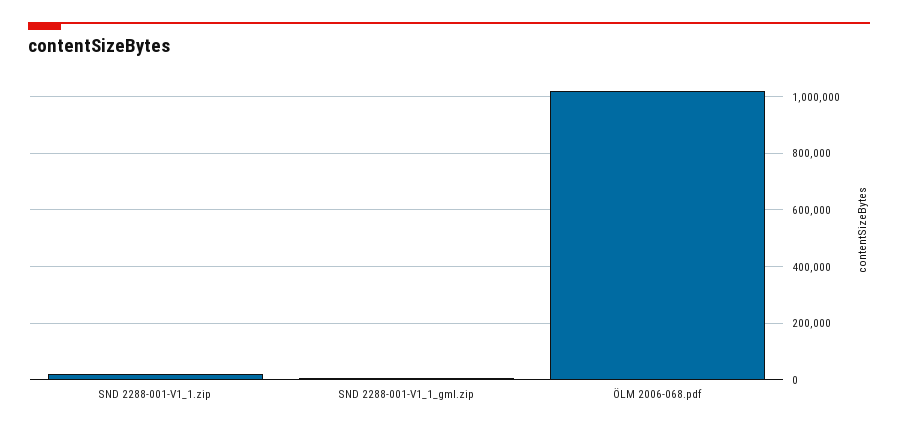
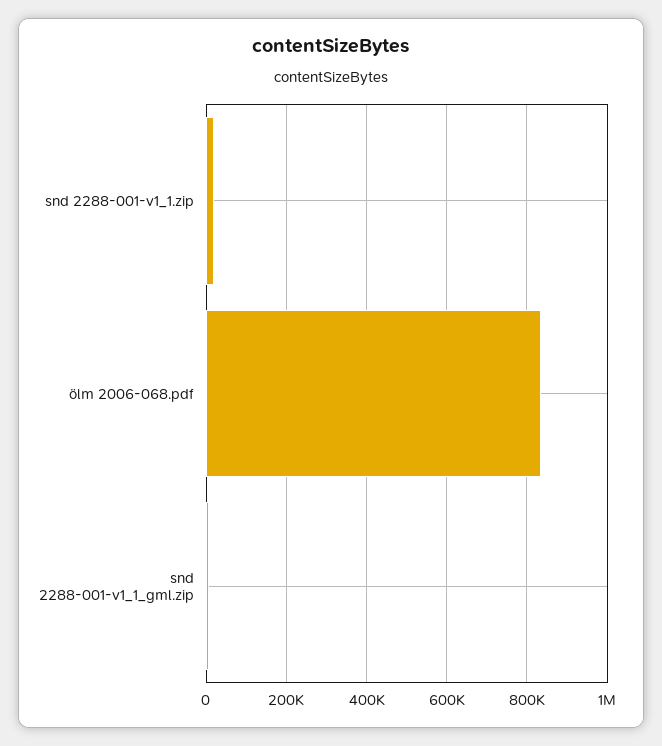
  {
    "SND 2288-001-V1_1.zip": 20000,
    "SND 2288-001-V1_1_gml.zip": 0,
-   "ÖLM 2006-068.pdf": 1025000
+   "ÖLM 2006-068.pdf": 840000
  }

